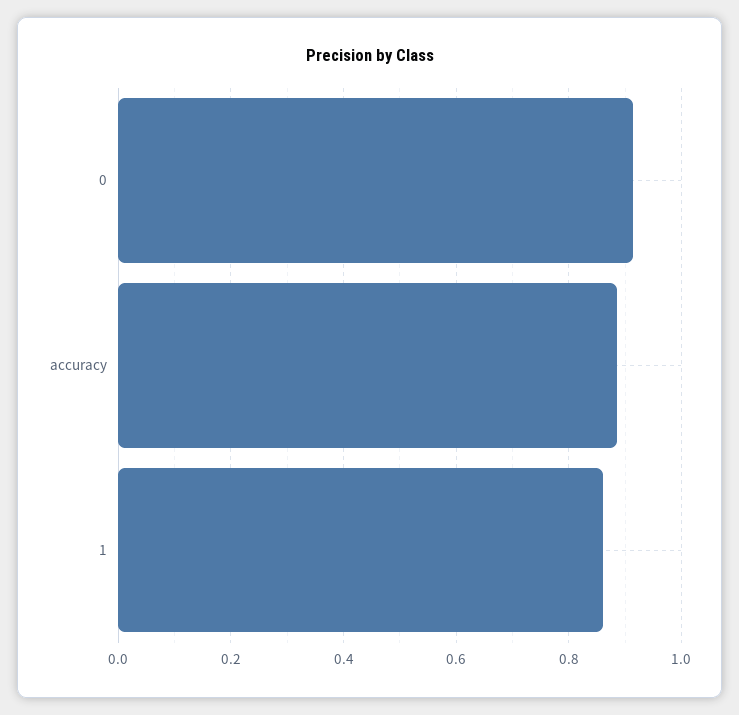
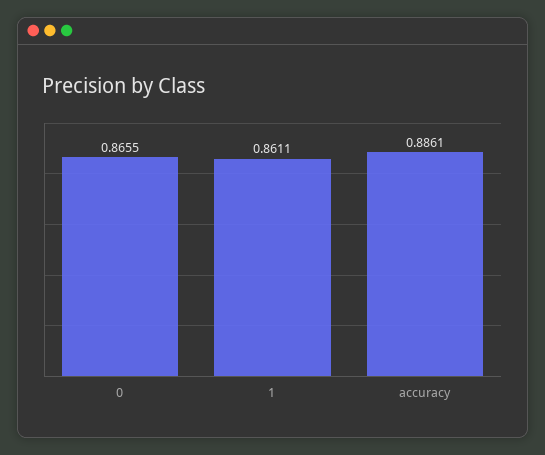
  {
-   "0": 0.92,
+   "0": 0.8655,
    "accuracy": 0.8861,
    "1": 0.8611
  }

